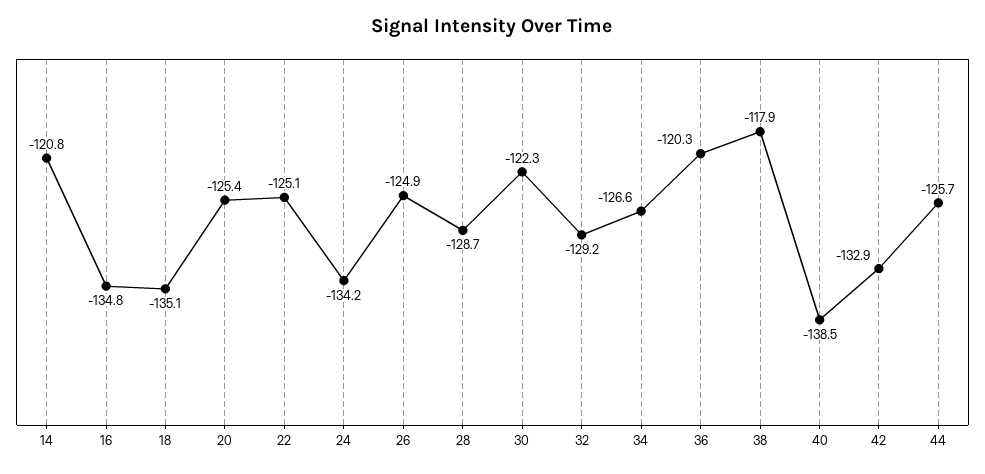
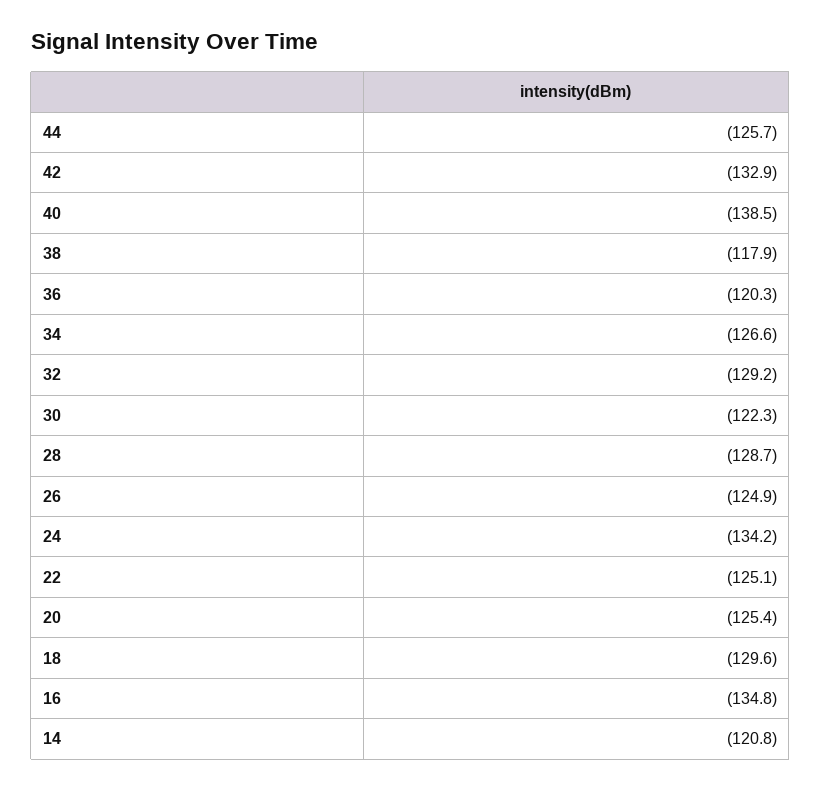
  {
    "14": -120.8,
    "16": -134.8,
-   "18": -135.1,
+   "18": -129.6,
    "20": -125.4,
    "22": -125.1,
    "24": -134.2,
    "26": -124.9,
    "28": -128.7,
    "30": -122.3,
    "32": -129.2,
    "34": -126.6,
    "36": -120.3,
    "38": -117.9,
    "40": -138.5,
    "42": -132.9,
    "44": -125.7
  }

